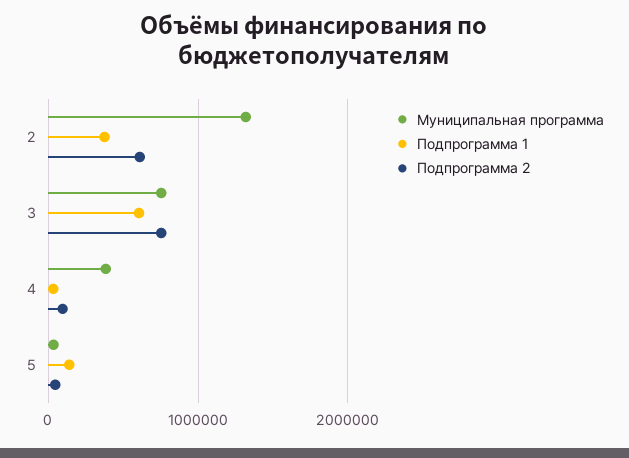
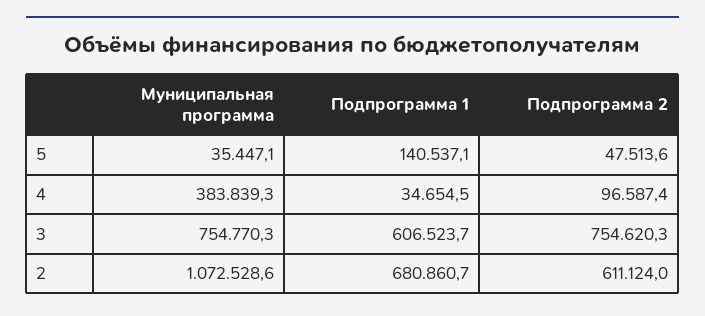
  {
    "Муниципальная программа": {
-     "2": 1300000,
+     "2": 1072528.6,
      "3": 754770.3,
      "4": 383839.3,
      "5": 35447.1
    },
    "Подпрограмма 1": {
-     "2": 400000,
+     "2": 680860.7,
      "3": 606523.7,
      "4": 34654.5,
      "5": 140537.1
    },
    "Подпрограмма 2": {
      "2": 611124,
      "3": 754620.3,
      "4": 96587.4,
      "5": 47513.6
    }
  }

